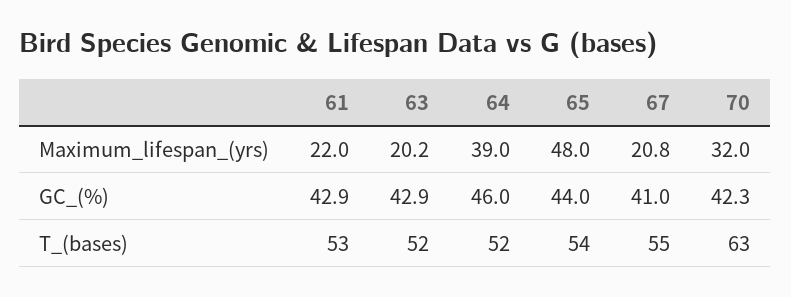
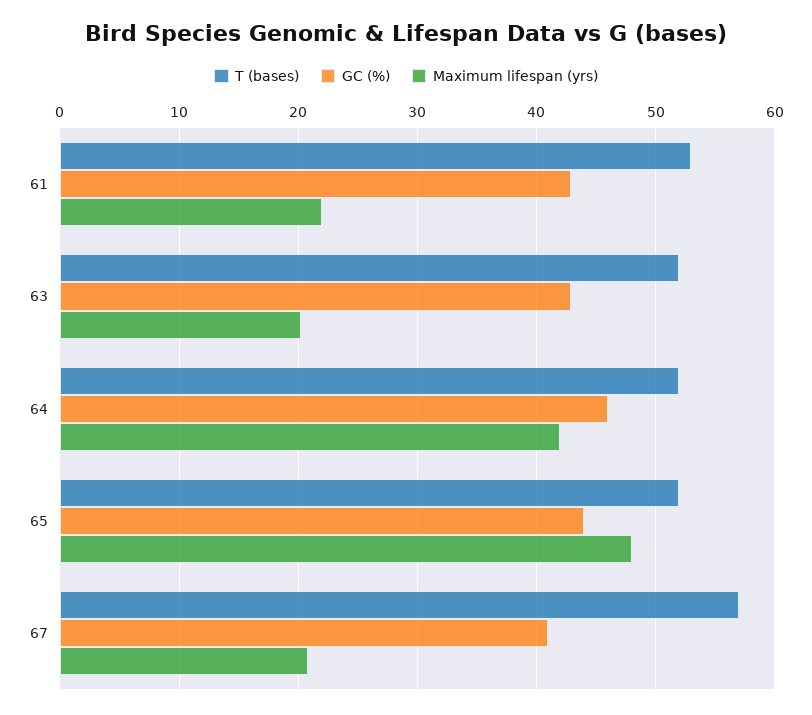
  {
    "Maximum_lifespan_(yrs)": {
      "61": 22,
      "63": 20.2,
-     "64": 39,
+     "64": 42,
      "65": 48,
-     "67": 20.8,
+     "67": 20.8
-     "70": 32
    },
    "GC_(%)": {
      "61": 42.9,
      "63": 42.9,
      "64": 46,
      "65": 44,
-     "67": 41,
+     "67": 41
-     "70": 42.3
    },
    "T_(bases)": {
      "61": 53,
      "63": 52,
      "64": 52,
-     "65": 54,
+     "65": 52,
-     "67": 55,
+     "67": 57
-     "70": 63
    }
  }

